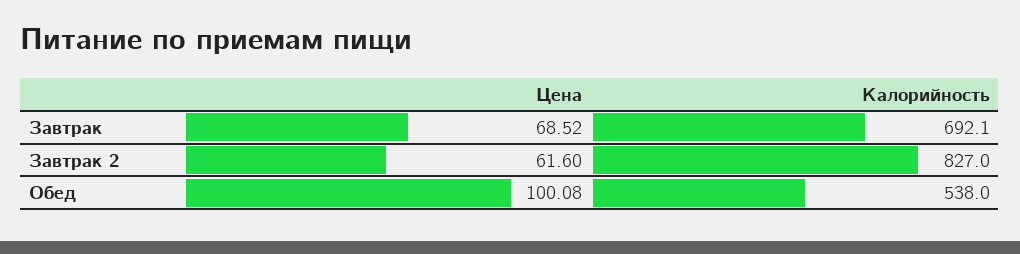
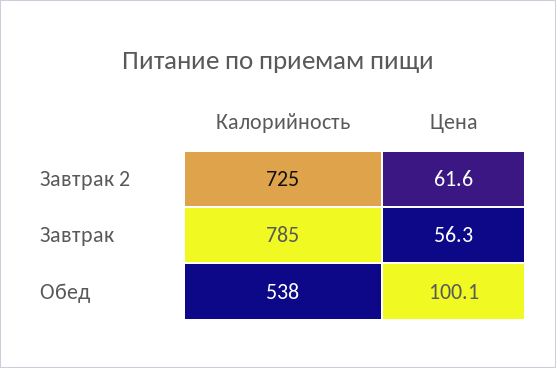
  {
    "Цена": {
-     "Завтрак": 68.52,
+     "Завтрак": 56.3,
      "Завтрак 2": 61.6,
      "Обед": 100.08
    },
    "Калорийность": {
-     "Завтрак": 692.1,
+     "Завтрак": 785,
-     "Завтрак 2": 827,
+     "Завтрак 2": 725,
      "Обед": 538
    }
  }

